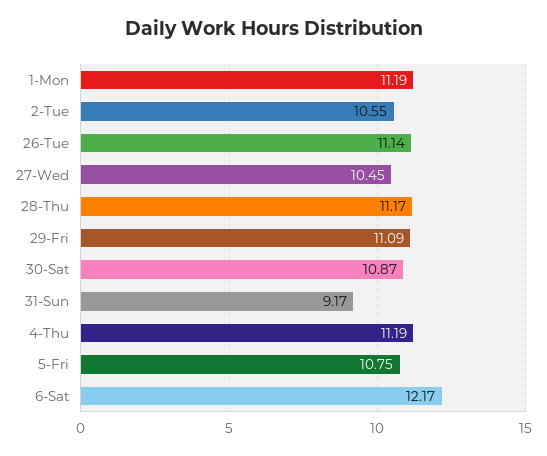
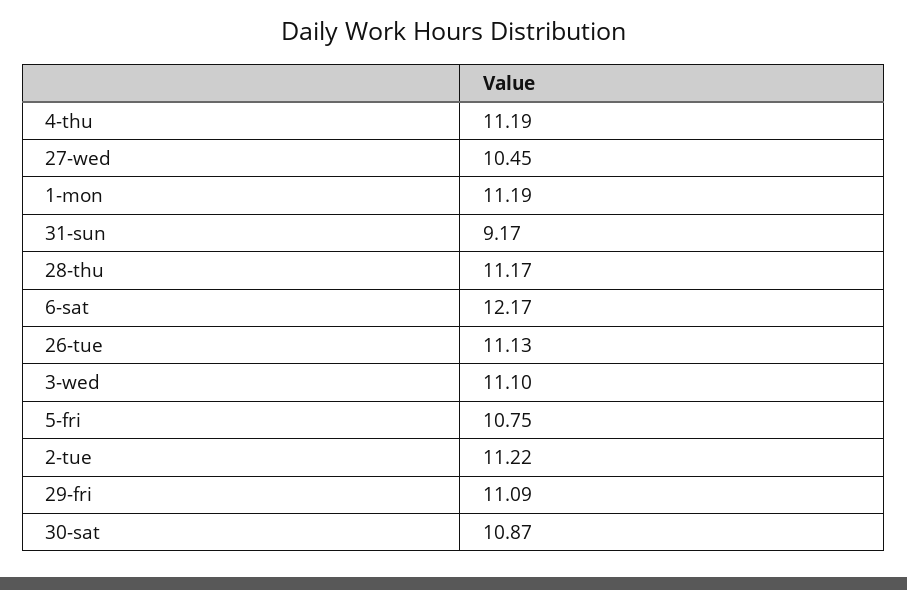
  {
    "1-Mon": 11.19,
-   "2-Tue": 10.55,
+   "2-Tue": 11.22,
-   "26-Tue": 11.14,
+   "26-Tue": 11.13,
    "27-Wed": 10.45,
    "28-Thu": 11.17,
    "29-Fri": 11.09,
    "30-Sat": 10.87,
    "31-Sun": 9.17,
    "4-Thu": 11.19,
    "5-Fri": 10.75,
-   "6-Sat": 12.17
+   "6-Sat": 12.17,
+   "3-wed": 11.1
  }

